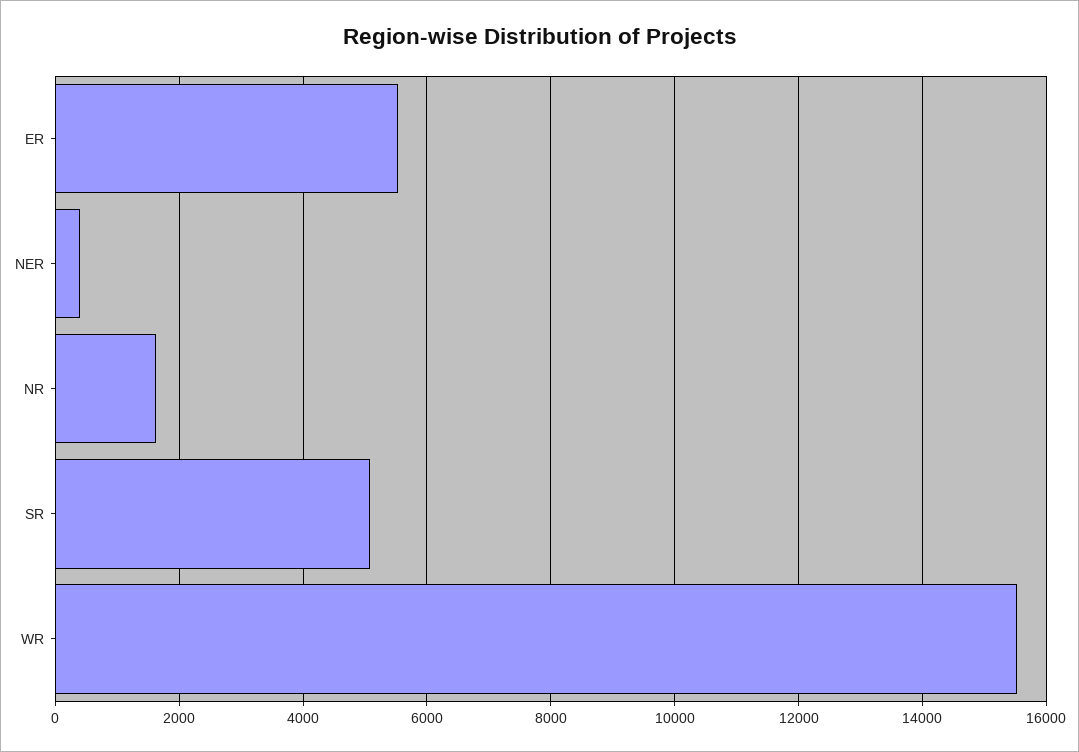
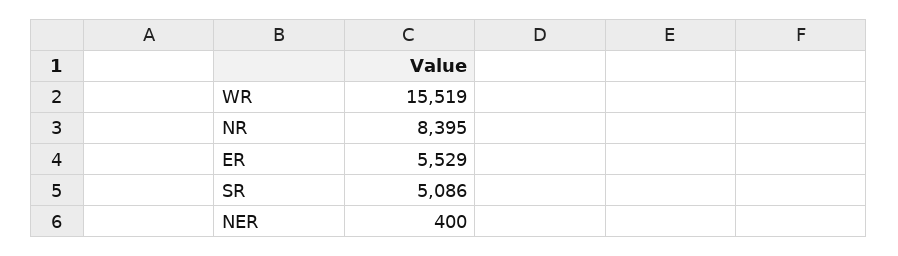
  {
    "ER": 5529,
    "NER": 400,
-   "NR": 1600,
+   "NR": 8395,
    "SR": 5086,
    "WR": 15519
  }

